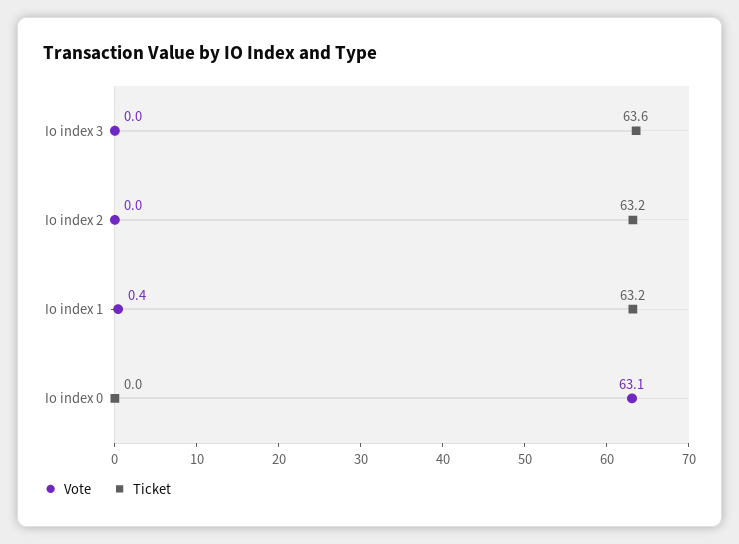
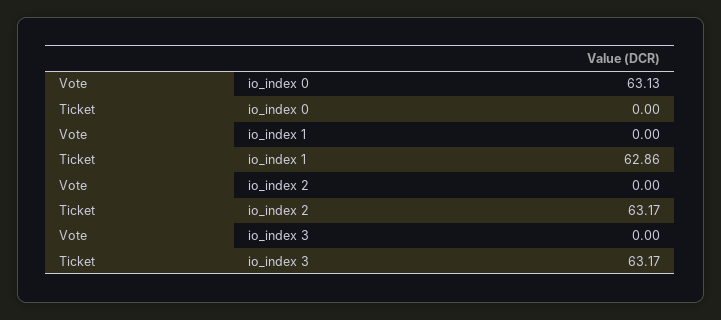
  {
    "Vote": {
      "Io index 3": 0,
      "Io index 2": 0,
-     "Io index 1": 0.4,
+     "Io index 1": 0,
      "Io index 0": 63.13
    },
    "Ticket": {
-     "Io index 3": 63.6,
+     "Io index 3": 63.17,
      "Io index 2": 63.17,
-     "Io index 1": 63.2,
+     "Io index 1": 62.86,
      "Io index 0": 0
    }
  }

